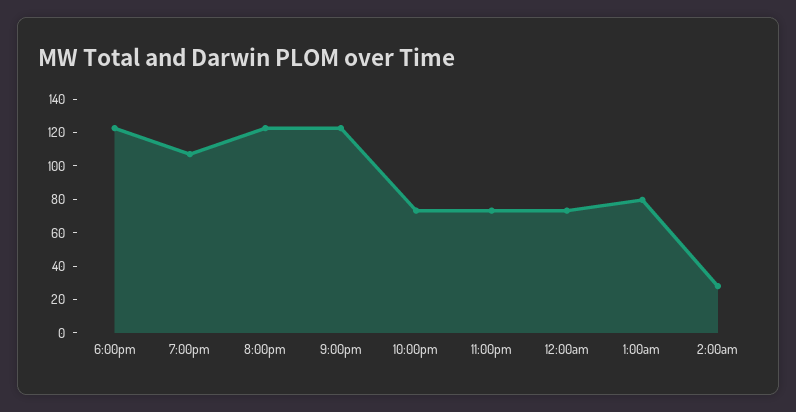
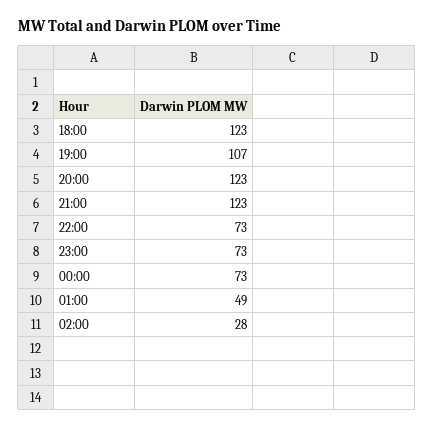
  {
    "6:00pm": 123,
    "7:00pm": 107,
    "8:00pm": 123,
    "9:00pm": 123,
    "10:00pm": 73,
    "11:00pm": 73,
    "12:00am": 73,
-   "1:00am": 80,
+   "1:00am": 49,
    "2:00am": 28
  }

